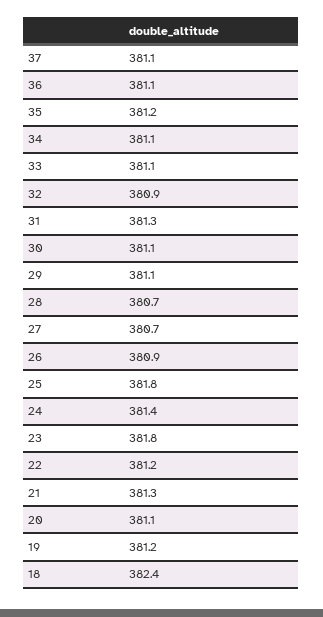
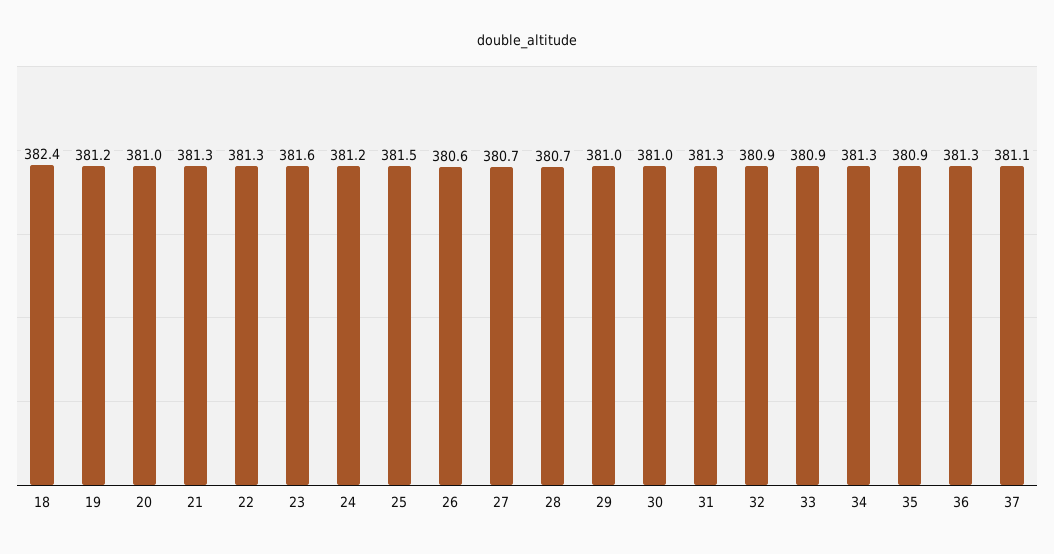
  {
    "37": 381.1,
-   "36": 381.1,
+   "36": 381.3,
-   "35": 381.2,
+   "35": 380.9,
-   "34": 381.1,
+   "34": 381.3,
-   "33": 381.1,
+   "33": 380.9,
    "32": 380.9,
    "31": 381.3,
-   "30": 381.1,
+   "30": 381,
-   "29": 381.1,
+   "29": 381,
    "28": 380.7,
    "27": 380.7,
-   "26": 380.9,
+   "26": 380.6,
-   "25": 381.8,
+   "25": 381.5,
-   "24": 381.4,
+   "24": 381.2,
-   "23": 381.8,
+   "23": 381.6,
-   "22": 381.2,
+   "22": 381.3,
    "21": 381.3,
-   "20": 381.1,
+   "20": 381,
    "19": 381.2,
    "18": 382.4
  }

